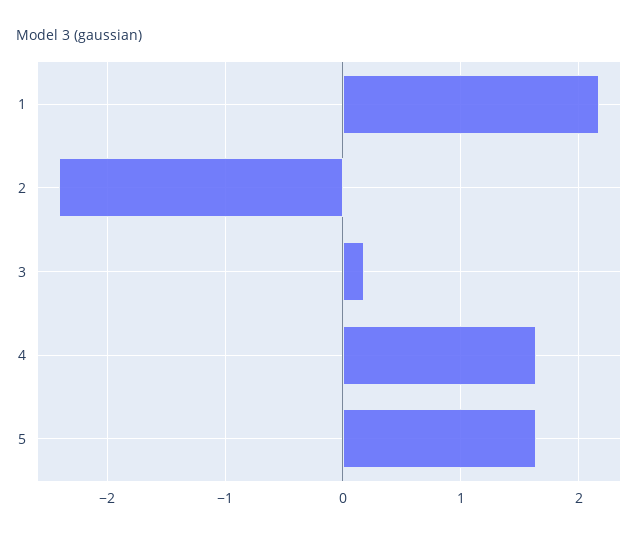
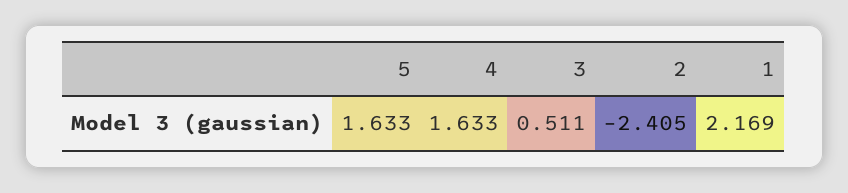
  {
    "1": 2.169,
    "2": -2.405,
-   "3": 0.2,
+   "3": 0.511,
    "4": 1.633,
    "5": 1.633
  }

